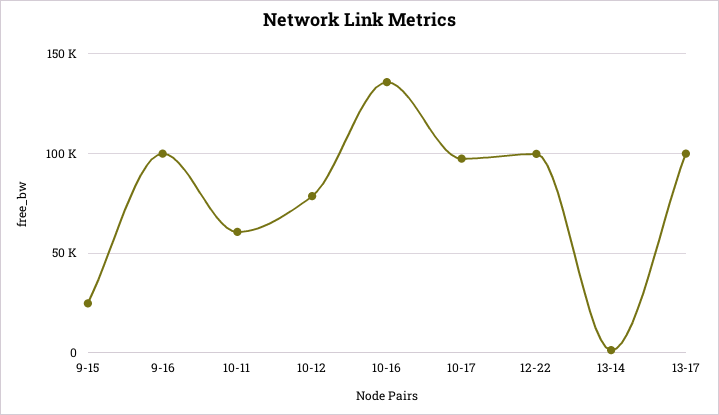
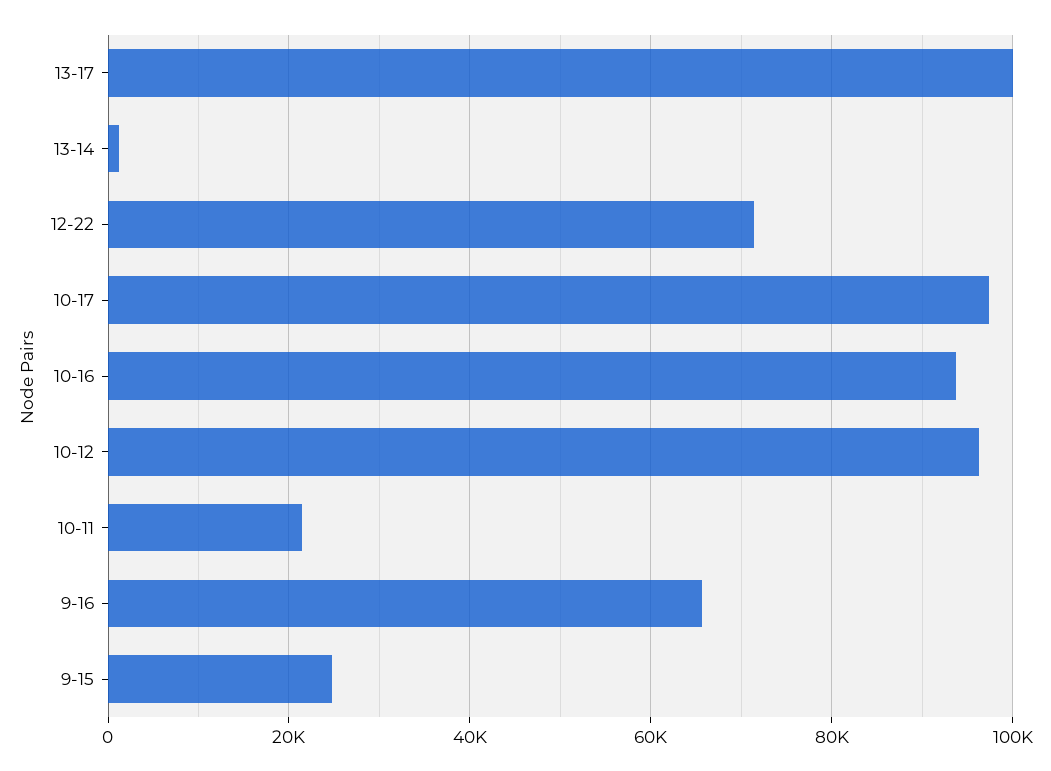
  {
    "9-15": 24000,
-   "9-16": 100000,
+   "9-16": 66000,
-   "10-11": 60000,
+   "10-11": 22000,
-   "10-12": 80000,
+   "10-12": 96000,
-   "10-16": 135000,
+   "10-16": 94000,
    "10-17": 98000,
-   "12-22": 100000,
+   "12-22": 72000,
    "13-14": 2000,
    "13-17": 100000
  }

